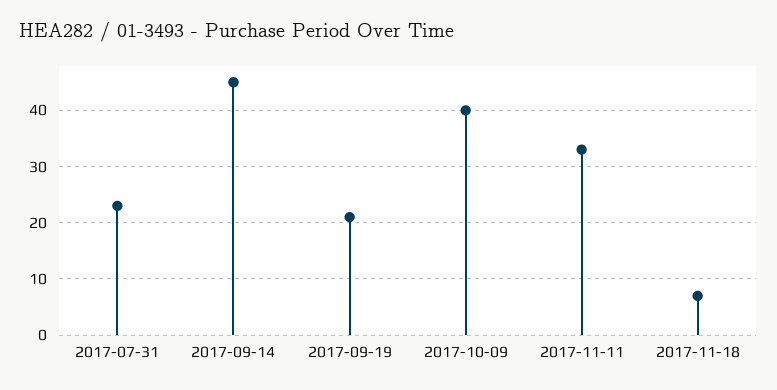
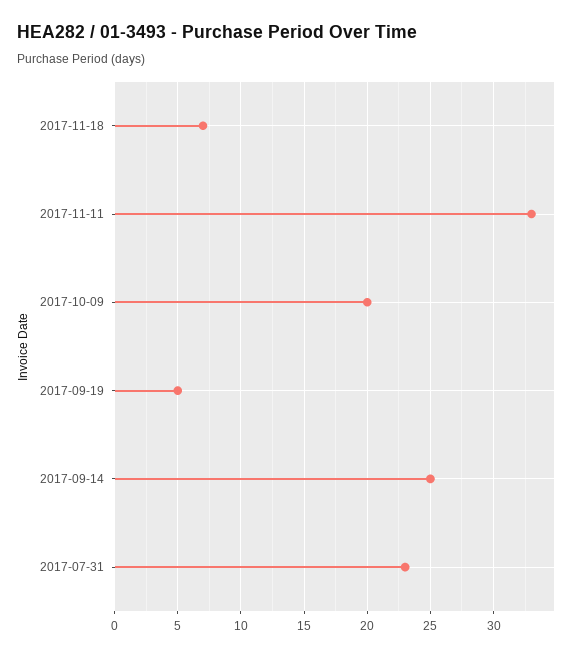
  {
    "2017-07-31": 23,
-   "2017-09-14": 45,
+   "2017-09-14": 25,
-   "2017-09-19": 20,
+   "2017-09-19": 5,
-   "2017-10-09": 40,
+   "2017-10-09": 20,
    "2017-11-11": 33,
    "2017-11-18": 7
  }

